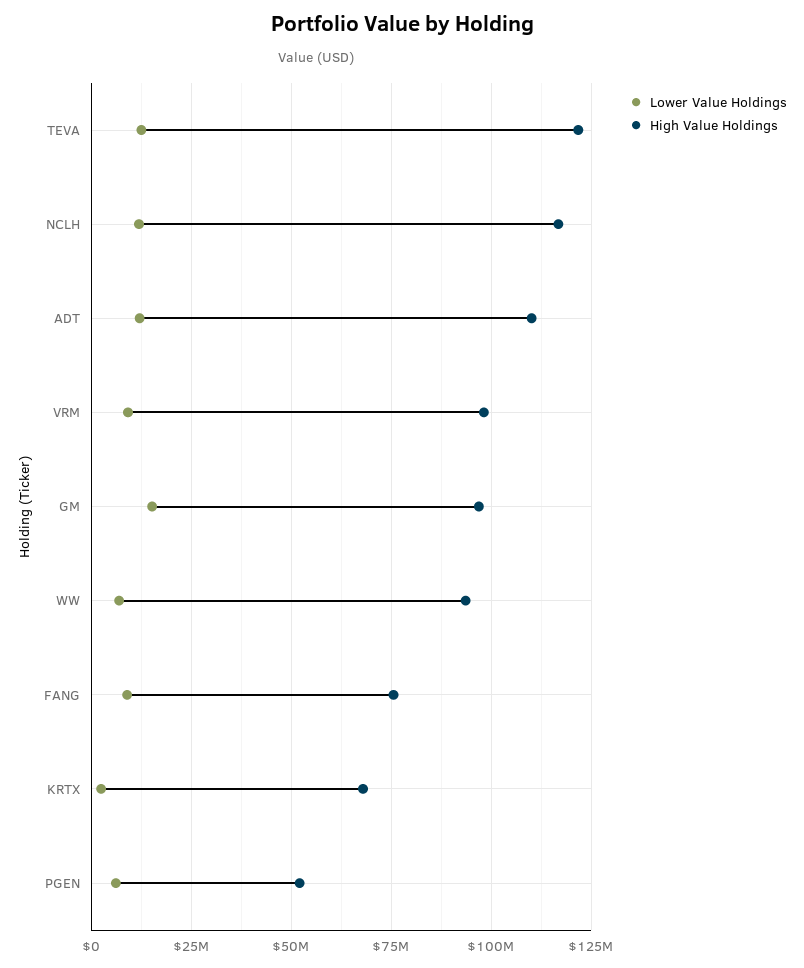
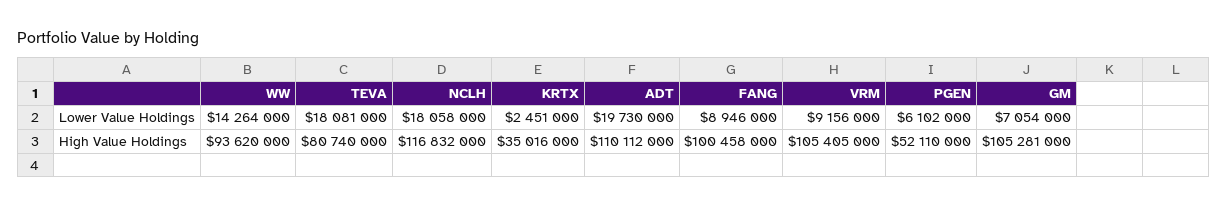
  {
    "Lower Value Holdings": {
-     "TEVA": 12500000,
+     "TEVA": 18081000,
-     "NCLH": 12500000,
+     "NCLH": 18058000,
-     "ADT": 12500000,
+     "ADT": 19730000,
      "VRM": 9156000,
-     "GM": 15000000,
+     "GM": 7054000,
-     "WW": 7500000,
+     "WW": 14264000,
      "FANG": 8946000,
      "KRTX": 2451000,
      "PGEN": 6102000
    },
    "High Value Holdings": {
-     "TEVA": 122500000,
+     "TEVA": 80740000,
      "NCLH": 116832000,
      "ADT": 110112000,
-     "VRM": 97500000,
+     "VRM": 105405000,
-     "GM": 97500000,
+     "GM": 105281000,
      "WW": 93620000,
-     "FANG": 75000000,
+     "FANG": 100458000,
-     "KRTX": 67500000,
+     "KRTX": 35016000,
      "PGEN": 52110000
    }
  }

